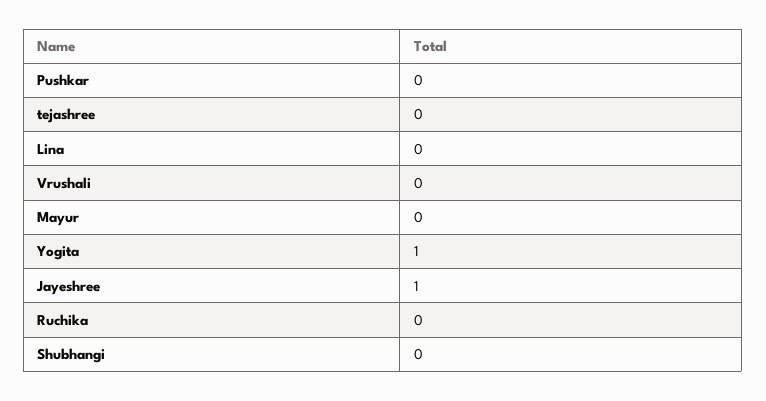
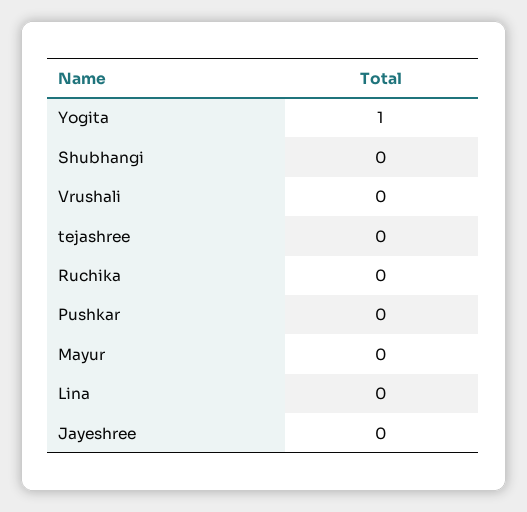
  {
    "Pushkar": 0,
    "tejashree": 0,
    "Lina": 0,
    "Vrushali": 0,
    "Mayur": 0,
    "Yogita": 1,
-   "Jayeshree": 1,
+   "Jayeshree": 0,
    "Ruchika": 0,
    "Shubhangi": 0
  }

